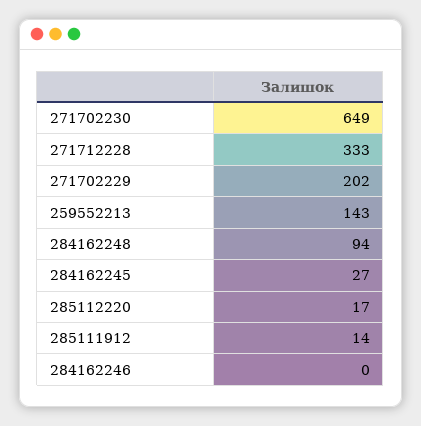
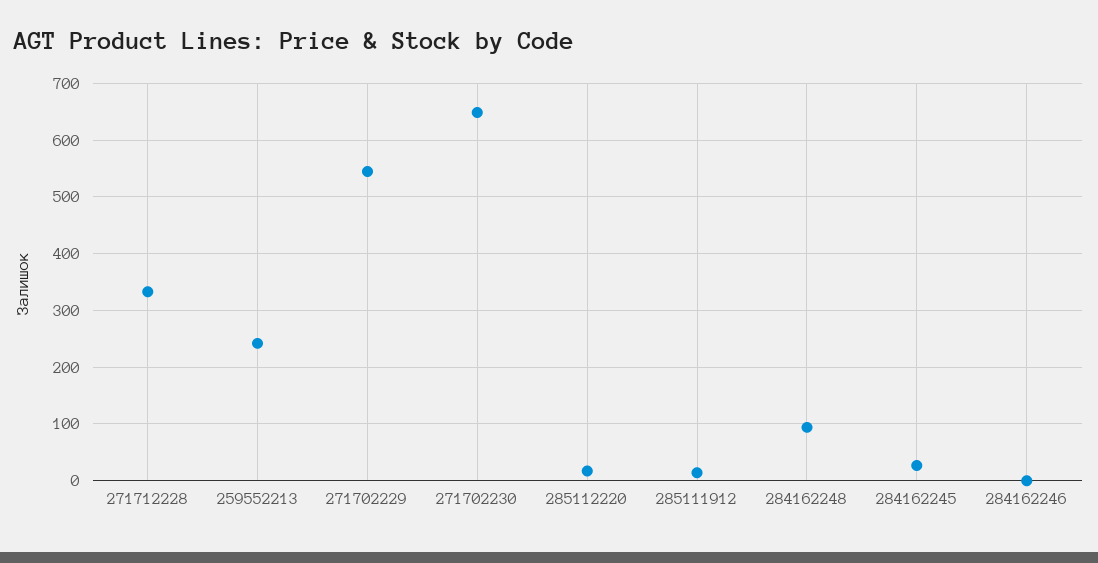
  {
    "271702230": 649,
    "271712228": 333,
-   "271702229": 202,
+   "271702229": 540,
-   "259552213": 143,
+   "259552213": 240,
    "284162248": 94,
    "284162245": 27,
    "285112220": 17,
    "285111912": 14,
    "284162246": 0
  }

